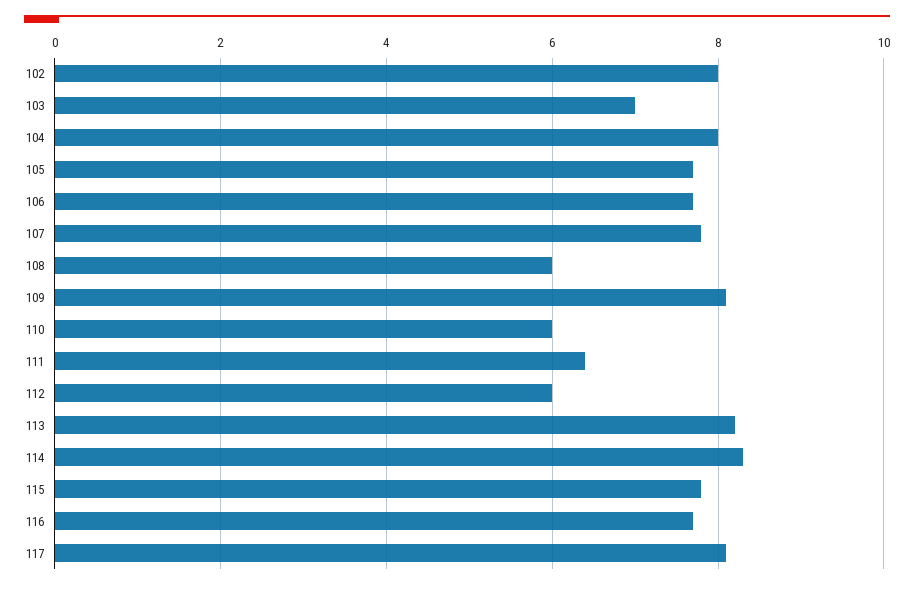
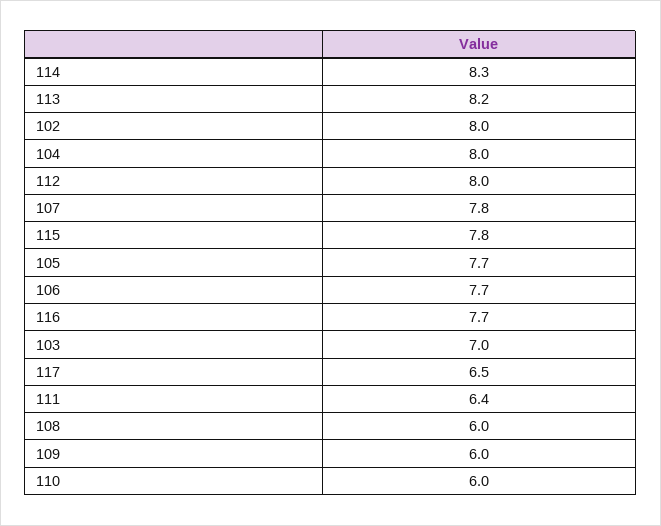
  {
    "102": 8,
    "103": 7,
    "104": 8,
    "105": 7.7,
    "106": 7.7,
    "107": 7.8,
    "108": 6,
-   "109": 8,
+   "109": 6,
    "110": 6,
    "111": 6.4,
-   "112": 6,
+   "112": 8,
    "113": 8.2,
    "114": 8.3,
    "115": 7.8,
    "116": 7.7,
-   "117": 8
+   "117": 6.5
  }

